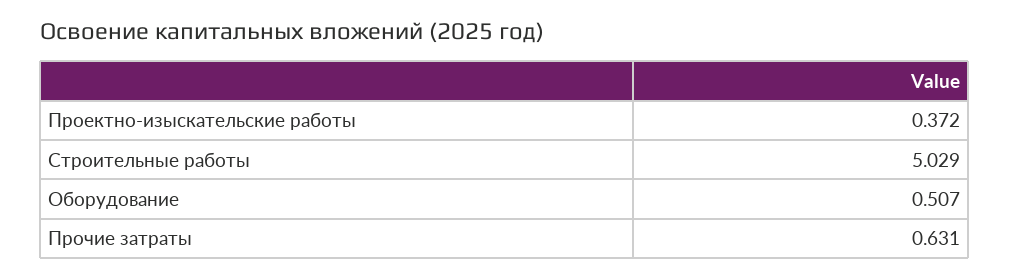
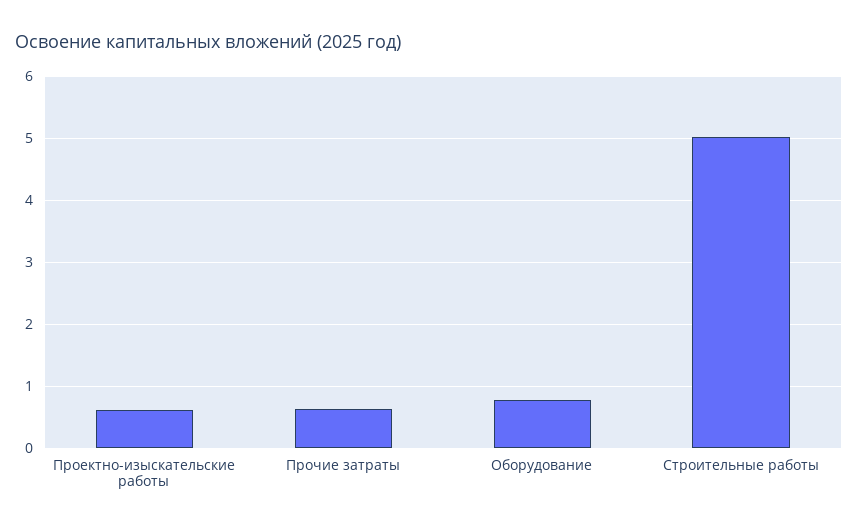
  {
-   "Проектно-изыскательские работы": 0.372,
+   "Проектно-изыскательские работы": 0.6,
    "Строительные работы": 5.029,
-   "Оборудование": 0.507,
+   "Оборудование": 0.8,
    "Прочие затраты": 0.631
  }

